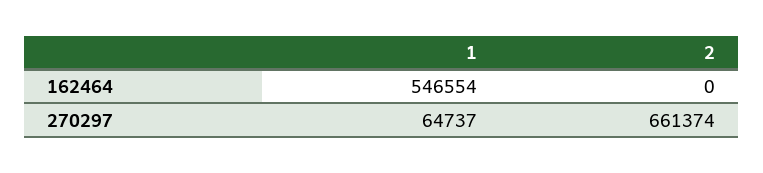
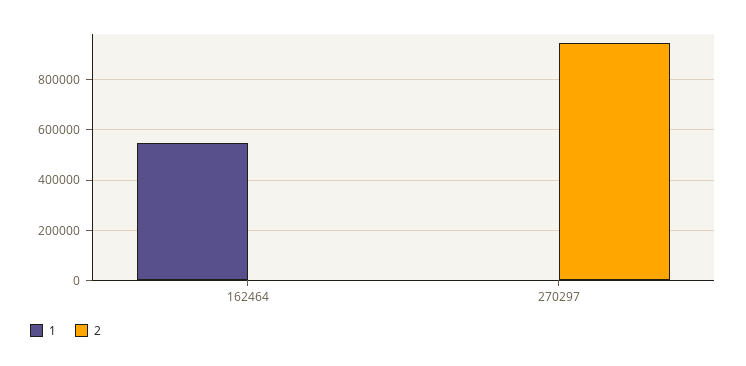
  {
    "1": {
      "162464": 546554,
-     "270297": 64737
+     "270297": 0
    },
    "2": {
      "162464": 0,
-     "270297": 661374
+     "270297": 950000
    }
  }

